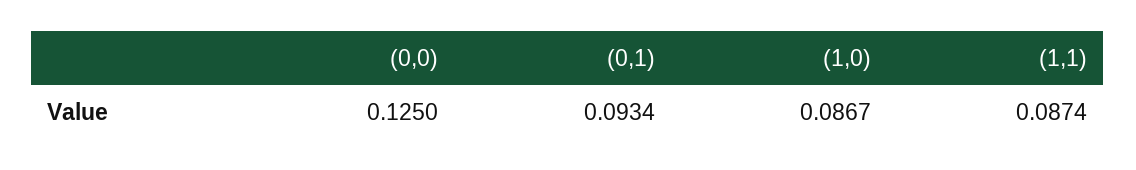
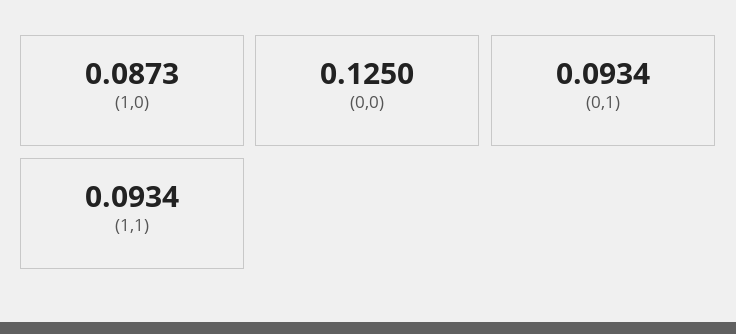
  {
    "(0,0)": 0.125,
    "(0,1)": 0.0934,
-   "(1,0)": 0.0867,
+   "(1,0)": 0.0873,
-   "(1,1)": 0.0874
+   "(1,1)": 0.0934
  }

